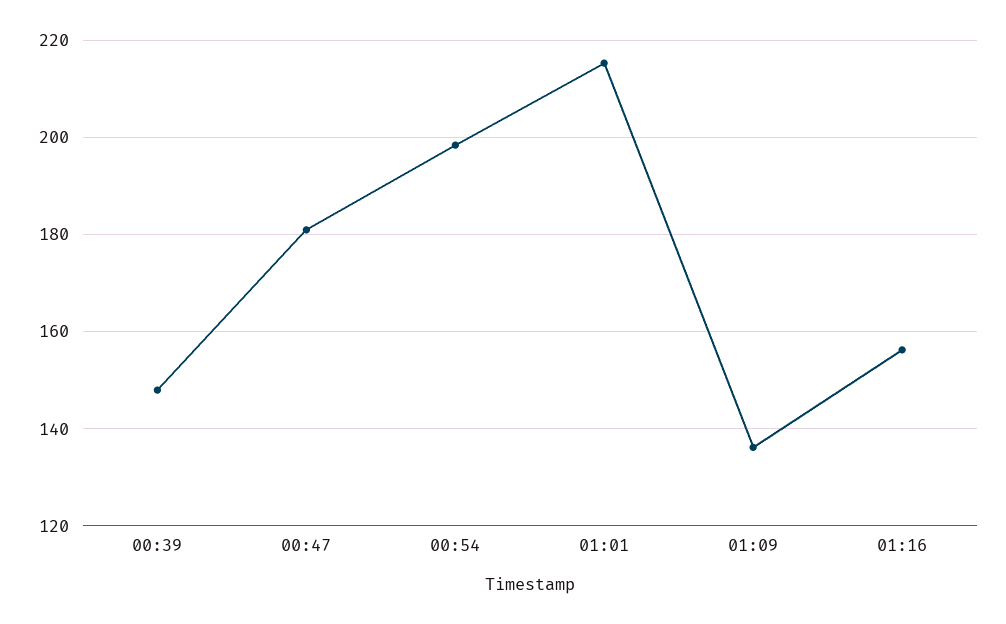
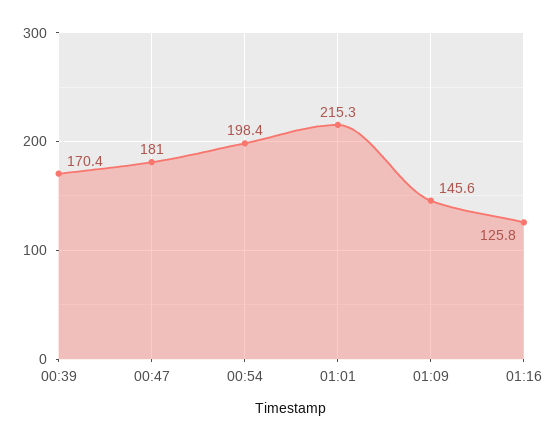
  {
-   "00:39": 148,
+   "00:39": 170.4,
    "00:47": 181,
    "00:54": 198.4,
    "01:01": 215.3,
-   "01:09": 136,
+   "01:09": 145.6,
-   "01:16": 156
+   "01:16": 125.8
  }

